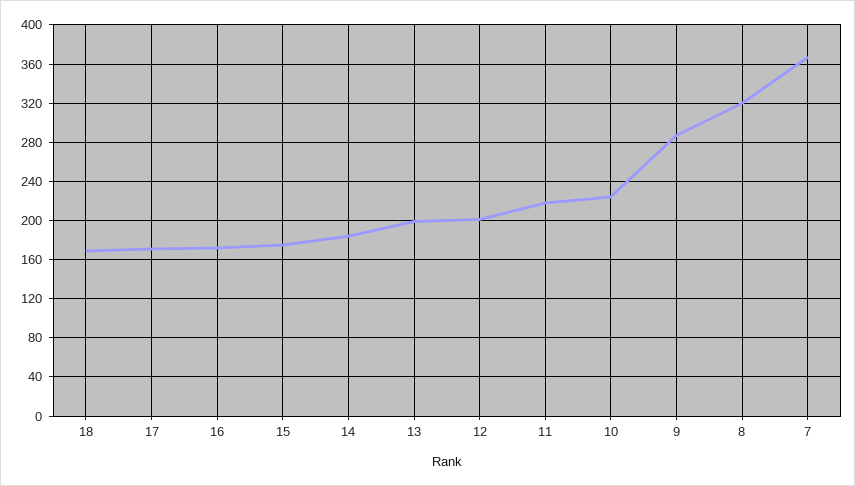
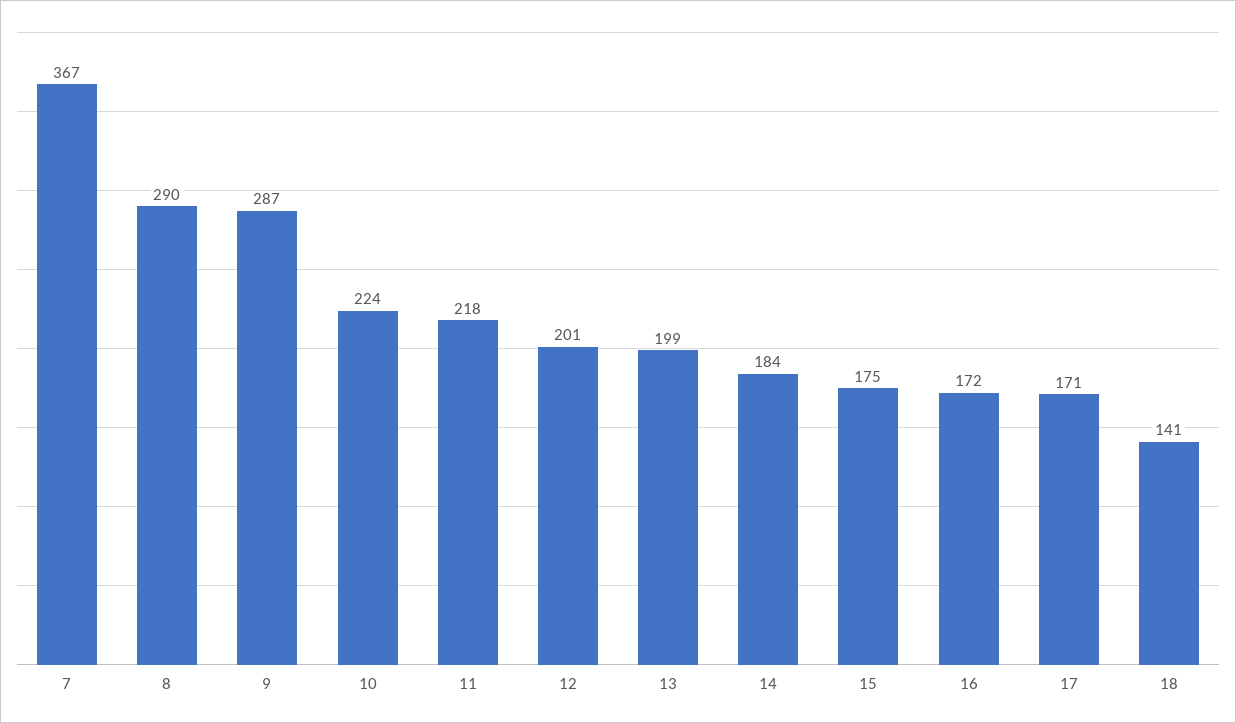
  {
-   "18": 170,
+   "18": 141,
    "17": 171,
    "16": 172,
    "15": 175,
    "14": 184,
    "13": 199,
    "12": 201,
    "11": 218,
    "10": 224,
    "9": 287,
-   "8": 320,
+   "8": 290,
    "7": 367
  }

